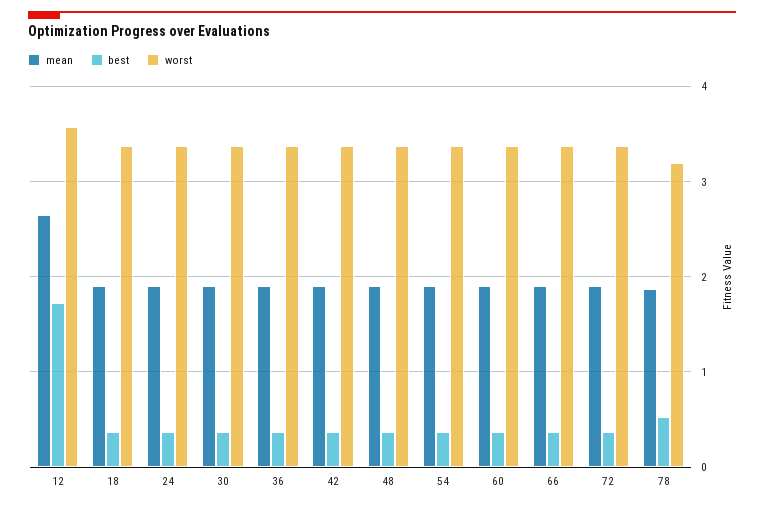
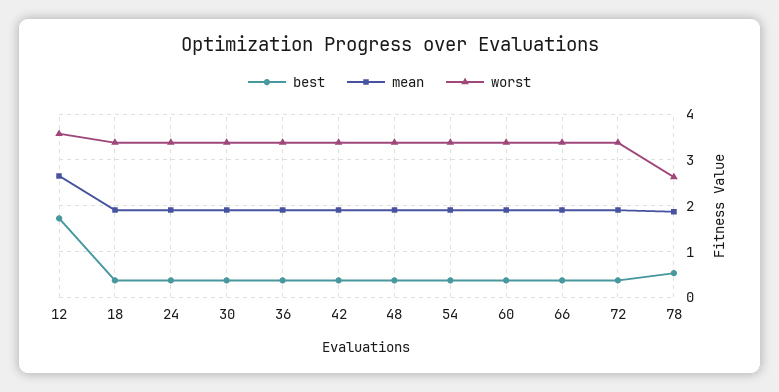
  {
    "mean": {
      "12": 2.7,
      "18": 1.9,
      "24": 1.9,
      "30": 1.9,
      "36": 1.9,
      "42": 1.9,
      "48": 1.9,
      "54": 1.9,
      "60": 1.9,
      "66": 1.9,
      "72": 1.9,
      "78": 1.9
    },
    "best": {
      "12": 1.7,
      "18": 0.4,
      "24": 0.4,
      "30": 0.4,
      "36": 0.4,
      "42": 0.4,
      "48": 0.4,
      "54": 0.4,
      "60": 0.4,
      "66": 0.4,
      "72": 0.4,
      "78": 0.5
    },
    "worst": {
      "12": 3.6,
      "18": 3.4,
      "24": 3.4,
      "30": 3.4,
      "36": 3.4,
      "42": 3.4,
      "48": 3.4,
      "54": 3.4,
      "60": 3.4,
      "66": 3.4,
      "72": 3.4,
-     "78": 3.2
+     "78": 2.6
    }
  }

